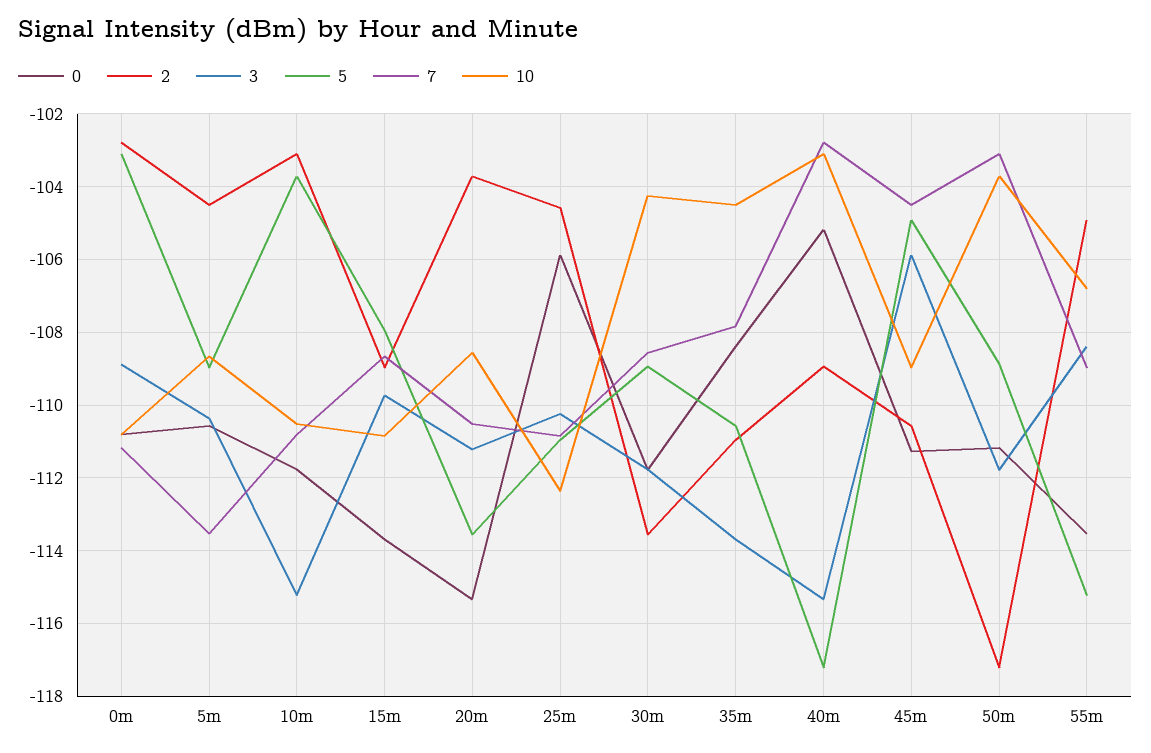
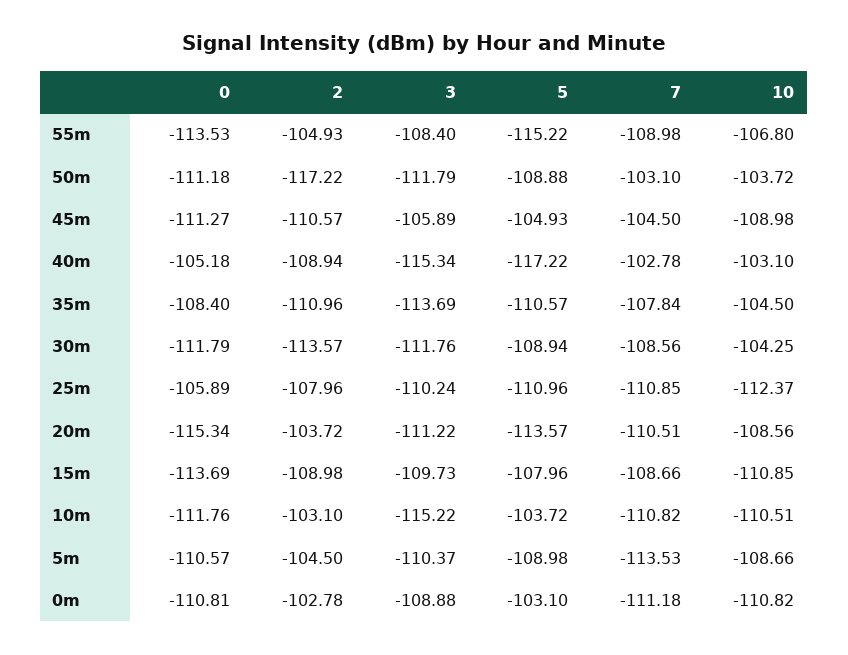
  {
    "0": {
      "0m": -110.81,
      "5m": -110.57,
      "10m": -111.76,
      "15m": -113.69,
      "20m": -115.34,
      "25m": -105.89,
      "30m": -111.79,
      "35m": -108.4,
      "40m": -105.18,
      "45m": -111.27,
      "50m": -111.18,
      "55m": -113.53
    },
    "2": {
      "0m": -102.78,
      "5m": -104.5,
      "10m": -103.1,
      "15m": -108.98,
      "20m": -103.72,
-     "25m": -104.6,
+     "25m": -107.96,
      "30m": -113.57,
      "35m": -110.96,
      "40m": -108.94,
      "45m": -110.57,
      "50m": -117.22,
      "55m": -104.93
    },
    "3": {
      "0m": -108.88,
      "5m": -110.37,
      "10m": -115.22,
      "15m": -109.73,
      "20m": -111.22,
      "25m": -110.24,
      "30m": -111.76,
      "35m": -113.69,
      "40m": -115.34,
      "45m": -105.89,
      "50m": -111.79,
      "55m": -108.4
    },
    "5": {
      "0m": -103.1,
      "5m": -108.98,
      "10m": -103.72,
      "15m": -107.96,
      "20m": -113.57,
      "25m": -110.96,
      "30m": -108.94,
      "35m": -110.57,
      "40m": -117.22,
      "45m": -104.93,
      "50m": -108.88,
      "55m": -115.22
    },
    "7": {
      "0m": -111.18,
      "5m": -113.53,
      "10m": -110.82,
      "15m": -108.66,
      "20m": -110.51,
      "25m": -110.85,
      "30m": -108.56,
      "35m": -107.84,
      "40m": -102.78,
      "45m": -104.5,
      "50m": -103.1,
      "55m": -108.98
    },
    "10": {
      "0m": -110.82,
      "5m": -108.66,
      "10m": -110.51,
      "15m": -110.85,
      "20m": -108.56,
      "25m": -112.37,
      "30m": -104.25,
      "35m": -104.5,
      "40m": -103.1,
      "45m": -108.98,
      "50m": -103.72,
      "55m": -106.8
    }
  }

